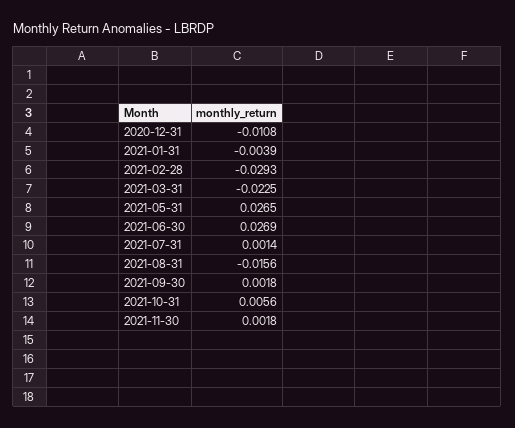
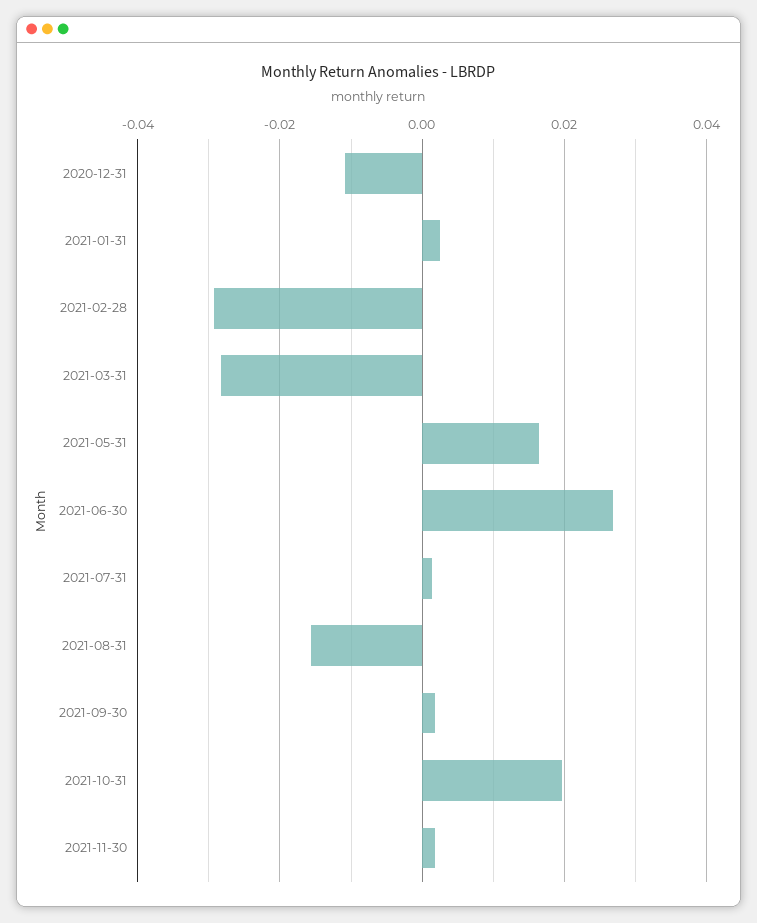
  {
    "2020-12-31": -0.0108,
-   "2021-01-31": -0.0039,
+   "2021-01-31": 0.002,
    "2021-02-28": -0.0293,
-   "2021-03-31": -0.0225,
+   "2021-03-31": -0.028,
-   "2021-05-31": 0.0265,
+   "2021-05-31": 0.016,
    "2021-06-30": 0.0269,
    "2021-07-31": 0.0014,
    "2021-08-31": -0.0156,
    "2021-09-30": 0.0018,
-   "2021-10-31": 0.0056,
+   "2021-10-31": 0.02,
    "2021-11-30": 0.0018
  }

